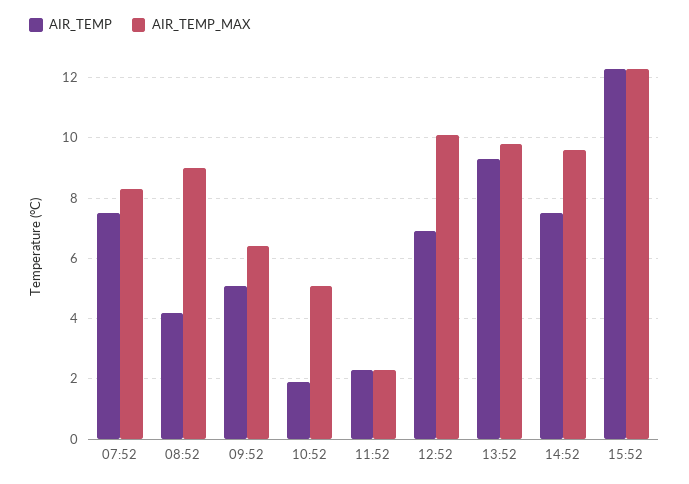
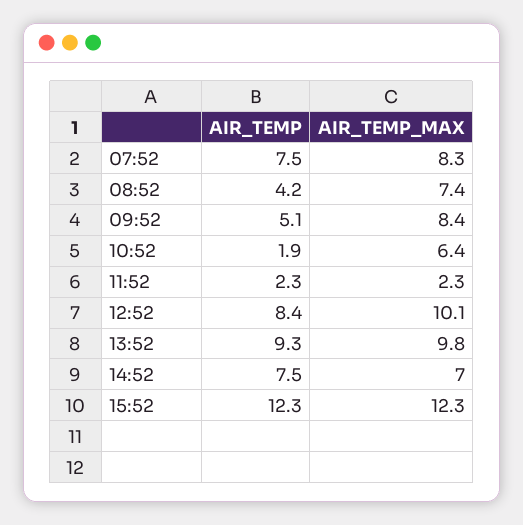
  {
    "AIR_TEMP": {
      "07:52": 7.5,
      "08:52": 4.2,
      "09:52": 5.1,
      "10:52": 1.9,
      "11:52": 2.3,
-     "12:52": 7,
+     "12:52": 8.4,
      "13:52": 9.3,
      "14:52": 7.5,
      "15:52": 12.3
    },
    "AIR_TEMP_MAX": {
      "07:52": 8.3,
-     "08:52": 9,
+     "08:52": 7.4,
-     "09:52": 6.5,
+     "09:52": 8.4,
-     "10:52": 5,
+     "10:52": 6.4,
      "11:52": 2.3,
      "12:52": 10.1,
      "13:52": 9.8,
-     "14:52": 9.5,
+     "14:52": 7,
      "15:52": 12.3
    }
  }

